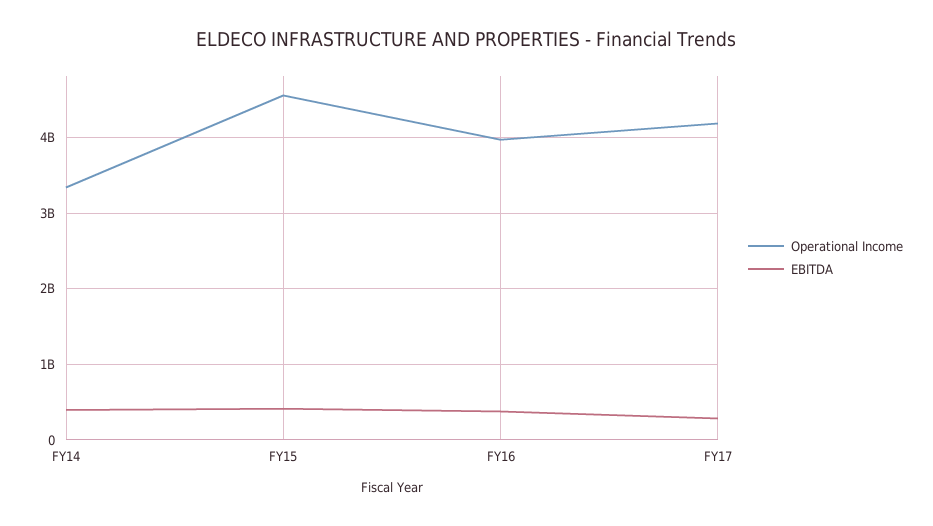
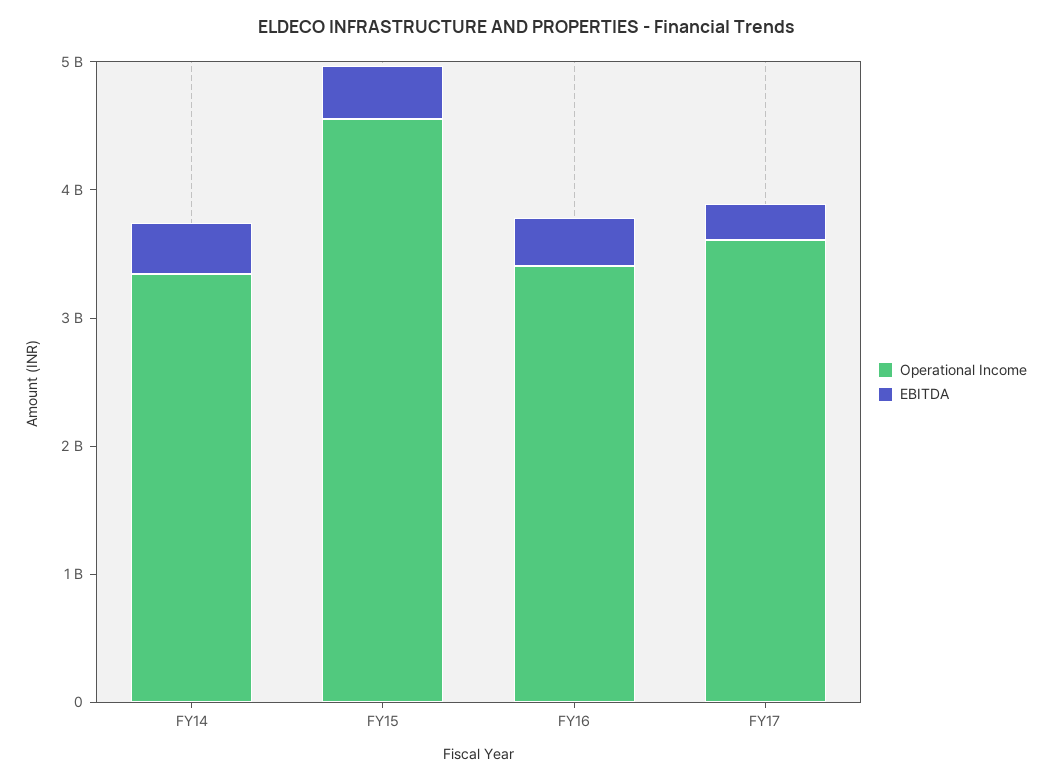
  {
    "Operational Income": {
      "FY14": 3300000000,
      "FY15": 4600000000,
-     "FY16": 4000000000,
+     "FY16": 3400000000,
-     "FY17": 4200000000
+     "FY17": 3600000000
    },
    "EBITDA": {
      "FY14": 400000000,
      "FY15": 400000000,
      "FY16": 400000000,
      "FY17": 300000000
    }
  }

